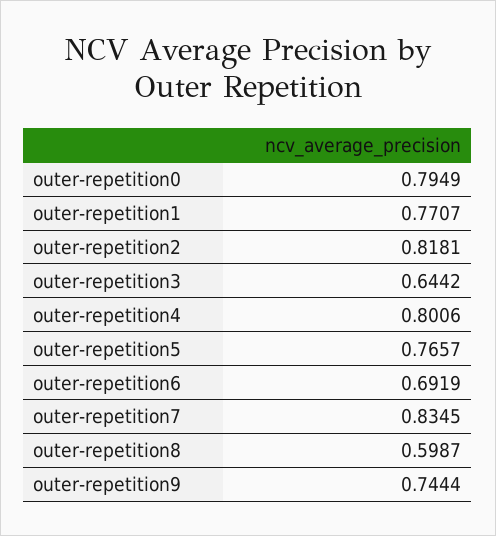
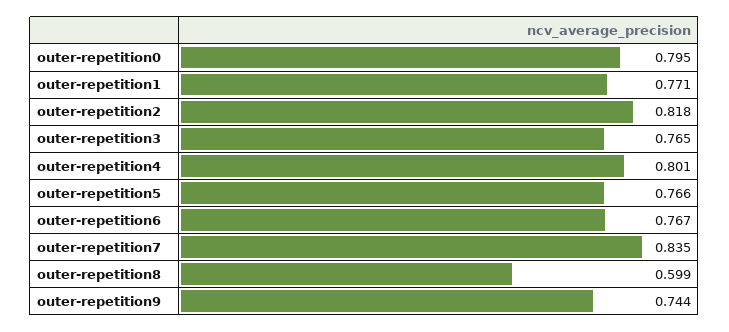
  {
    "outer-repetition0": 0.7949,
    "outer-repetition1": 0.7707,
    "outer-repetition2": 0.8181,
-   "outer-repetition3": 0.6442,
+   "outer-repetition3": 0.765,
    "outer-repetition4": 0.8006,
    "outer-repetition5": 0.7657,
-   "outer-repetition6": 0.6919,
+   "outer-repetition6": 0.767,
    "outer-repetition7": 0.8345,
    "outer-repetition8": 0.5987,
    "outer-repetition9": 0.7444
  }

